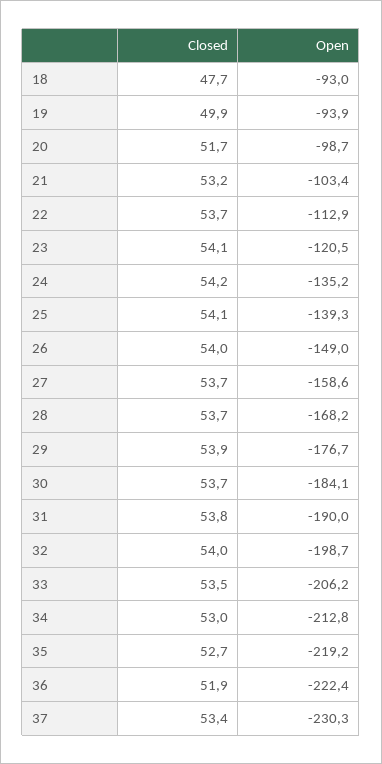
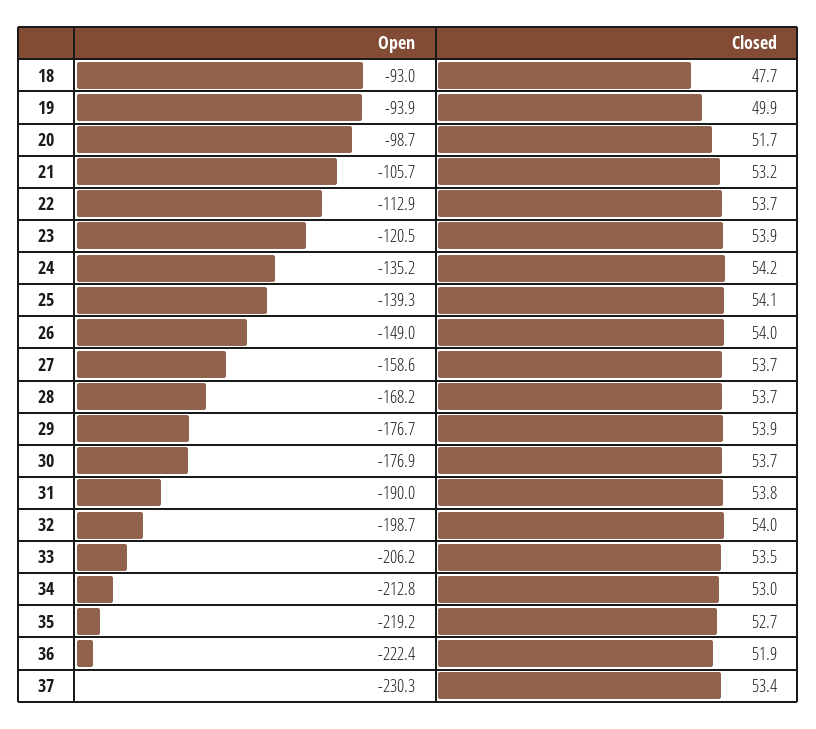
  {
    "Closed": {
      "18": 47.7,
      "19": 49.9,
      "20": 51.7,
      "21": 53.2,
      "22": 53.7,
-     "23": 54.1,
+     "23": 53.9,
      "24": 54.2,
      "25": 54.1,
      "26": 54,
      "27": 53.7,
      "28": 53.7,
      "29": 53.9,
      "30": 53.7,
      "31": 53.8,
      "32": 54,
      "33": 53.5,
      "34": 53,
      "35": 52.7,
      "36": 51.9,
      "37": 53.4
    },
    "Open": {
      "18": -93,
      "19": -93.9,
      "20": -98.7,
-     "21": -103.4,
+     "21": -105.7,
      "22": -112.9,
      "23": -120.5,
      "24": -135.2,
      "25": -139.3,
      "26": -149,
      "27": -158.6,
      "28": -168.2,
      "29": -176.7,
-     "30": -184.1,
+     "30": -176.9,
      "31": -190,
      "32": -198.7,
      "33": -206.2,
      "34": -212.8,
      "35": -219.2,
      "36": -222.4,
      "37": -230.3
    }
  }

